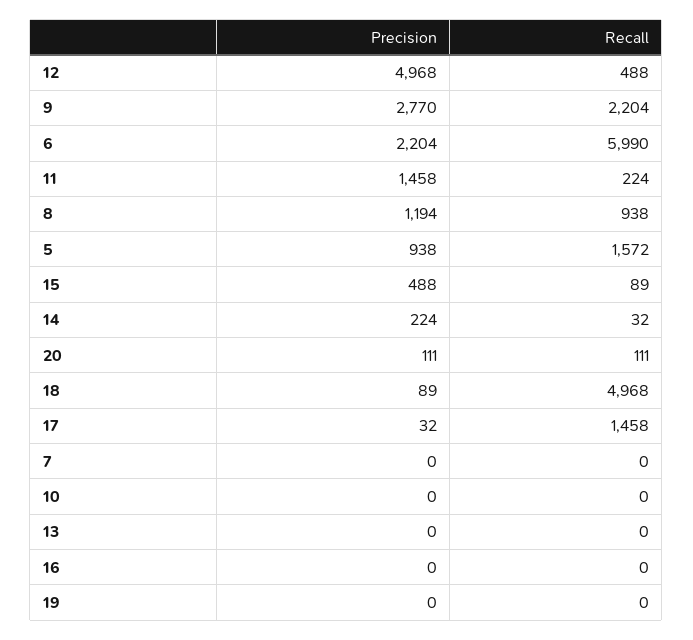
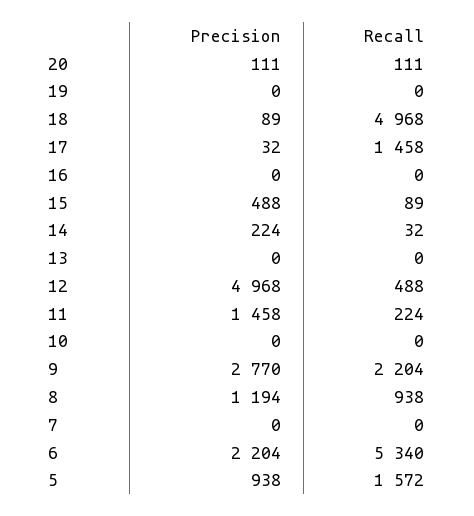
  {
    "Precision": {
      "12": 4968,
      "9": 2770,
      "6": 2204,
      "11": 1458,
      "8": 1194,
      "5": 938,
      "15": 488,
      "14": 224,
      "20": 111,
      "18": 89,
      "17": 32,
      "7": 0,
      "10": 0,
      "13": 0,
      "16": 0,
      "19": 0
    },
    "Recall": {
      "12": 488,
      "9": 2204,
-     "6": 5990,
+     "6": 5340,
      "11": 224,
      "8": 938,
      "5": 1572,
      "15": 89,
      "14": 32,
      "20": 111,
      "18": 4968,
      "17": 1458,
      "7": 0,
      "10": 0,
      "13": 0,
      "16": 0,
      "19": 0
    }
  }

